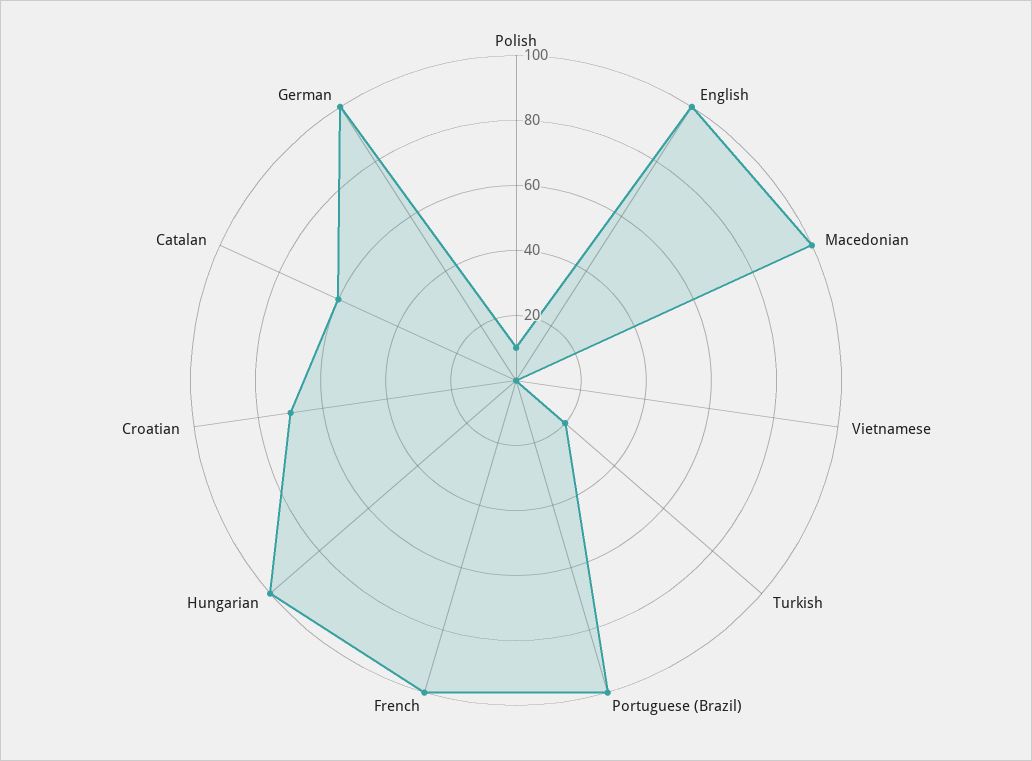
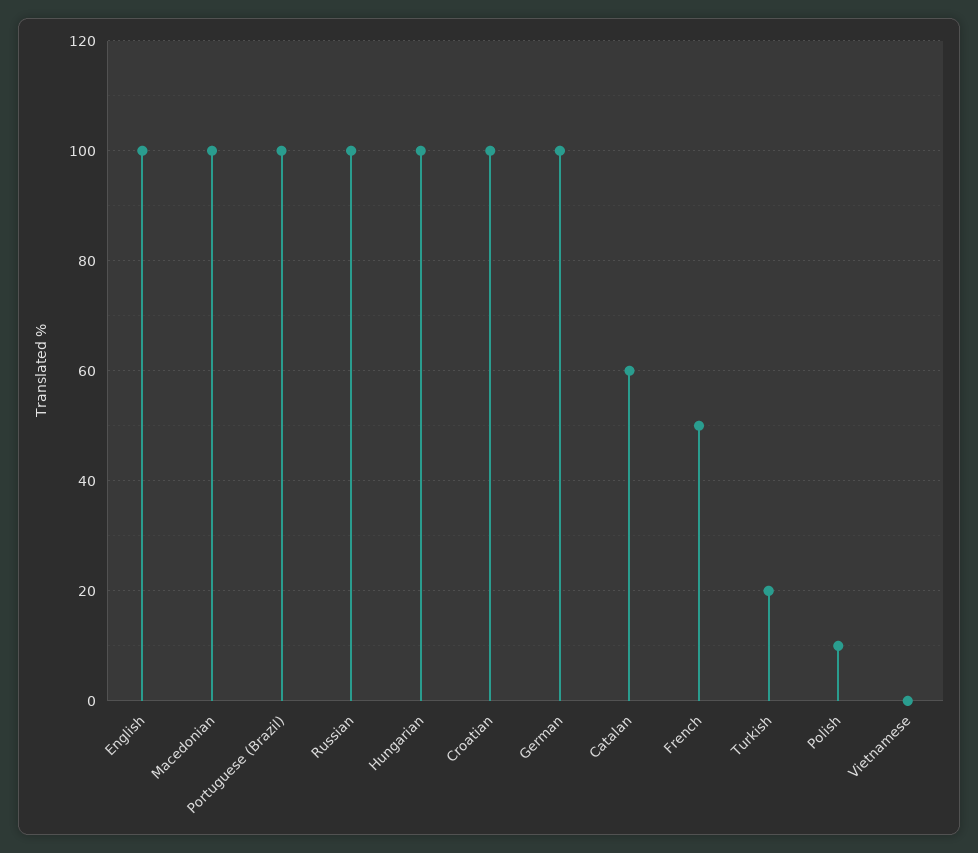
  {
    "Polish": 10,
    "English": 100,
    "Macedonian": 100,
    "Vietnamese": 0,
    "Turkish": 20,
    "Portuguese (Brazil)": 100,
-   "French": 100,
+   "French": 50,
    "Hungarian": 100,
-   "Croatian": 70,
+   "Croatian": 100,
    "Catalan": 60,
-   "German": 100
+   "German": 100,
+   "Russian": 100
  }

